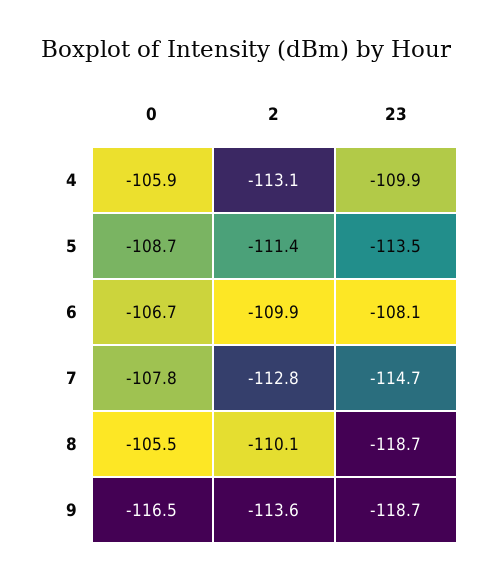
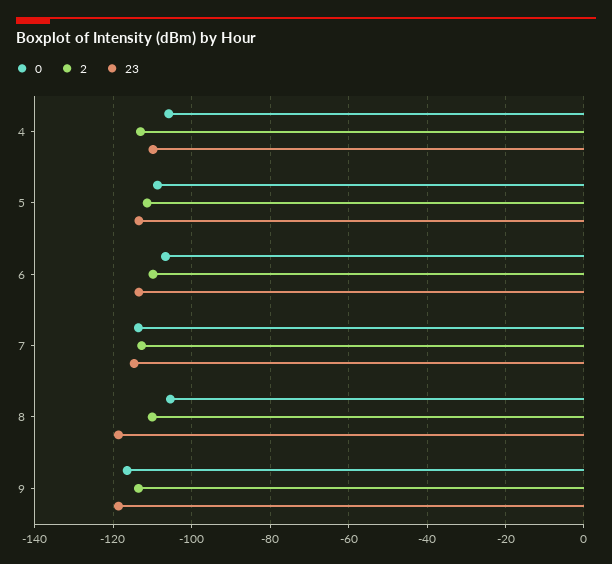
  {
    "0": {
      "4": -105.9,
      "5": -108.7,
      "6": -106.7,
-     "7": -107.8,
+     "7": -114,
      "8": -105.5,
      "9": -116.5
    },
    "2": {
      "4": -113.1,
      "5": -111.4,
      "6": -109.9,
      "7": -112.8,
      "8": -110.1,
      "9": -113.6
    },
    "23": {
      "4": -109.9,
      "5": -113.5,
-     "6": -108.1,
+     "6": -114,
      "7": -114.7,
      "8": -118.7,
      "9": -118.7
    }
  }

